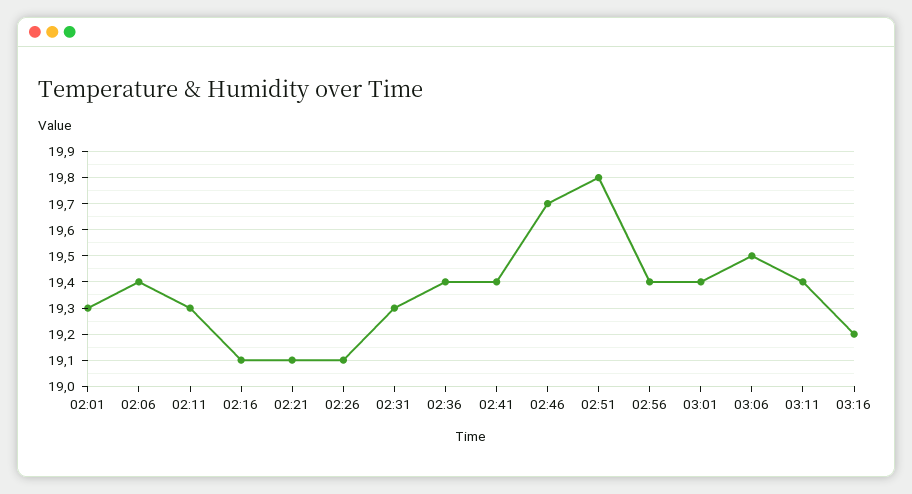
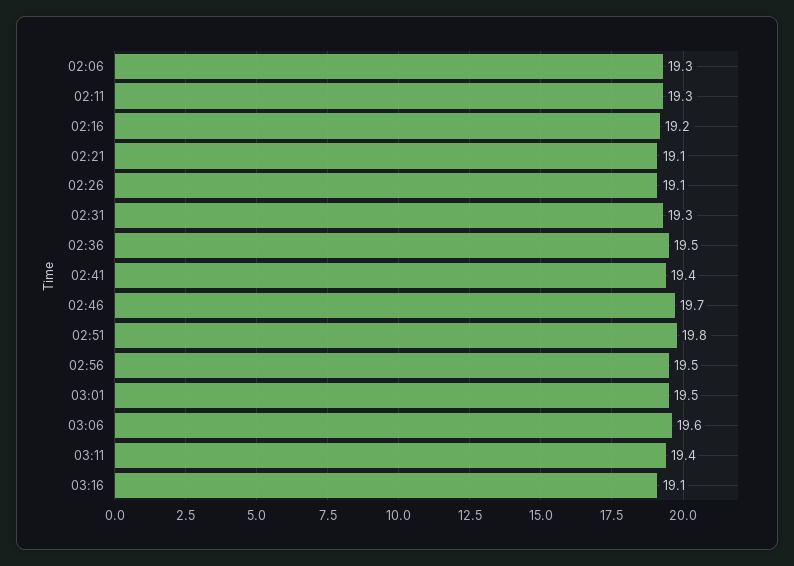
  {
-   "02:01": 19.3,
-   "02:06": 19.4,
+   "02:06": 19.3,
    "02:11": 19.3,
-   "02:16": 19.1,
+   "02:16": 19.2,
    "02:21": 19.1,
    "02:26": 19.1,
    "02:31": 19.3,
-   "02:36": 19.4,
+   "02:36": 19.5,
    "02:41": 19.4,
    "02:46": 19.7,
    "02:51": 19.8,
-   "02:56": 19.4,
+   "02:56": 19.5,
-   "03:01": 19.4,
+   "03:01": 19.5,
-   "03:06": 19.5,
+   "03:06": 19.6,
    "03:11": 19.4,
-   "03:16": 19.2
+   "03:16": 19.1
  }

